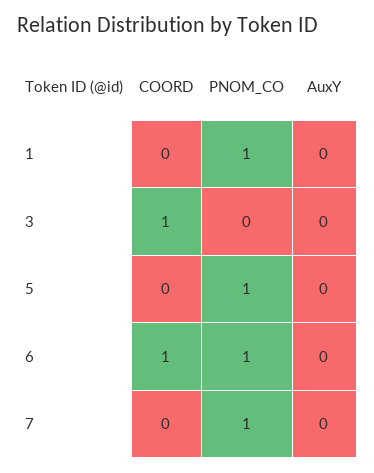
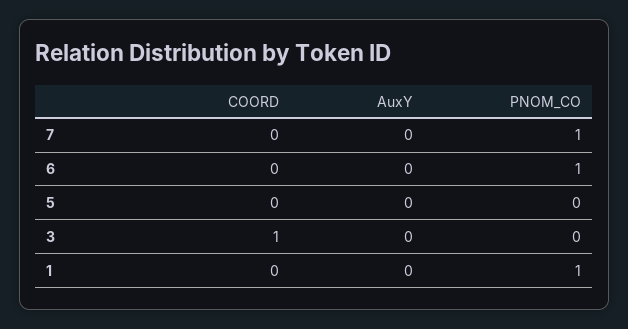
  {
    "COORD": {
      "1": 0,
      "3": 1,
      "5": 0,
-     "6": 1,
+     "6": 0,
      "7": 0
    },
    "PNOM_CO": {
      "1": 1,
      "3": 0,
-     "5": 1,
+     "5": 0,
      "6": 1,
      "7": 1
    },
    "AuxY": {
      "1": 0,
      "3": 0,
      "5": 0,
      "6": 0,
      "7": 0
    }
  }

